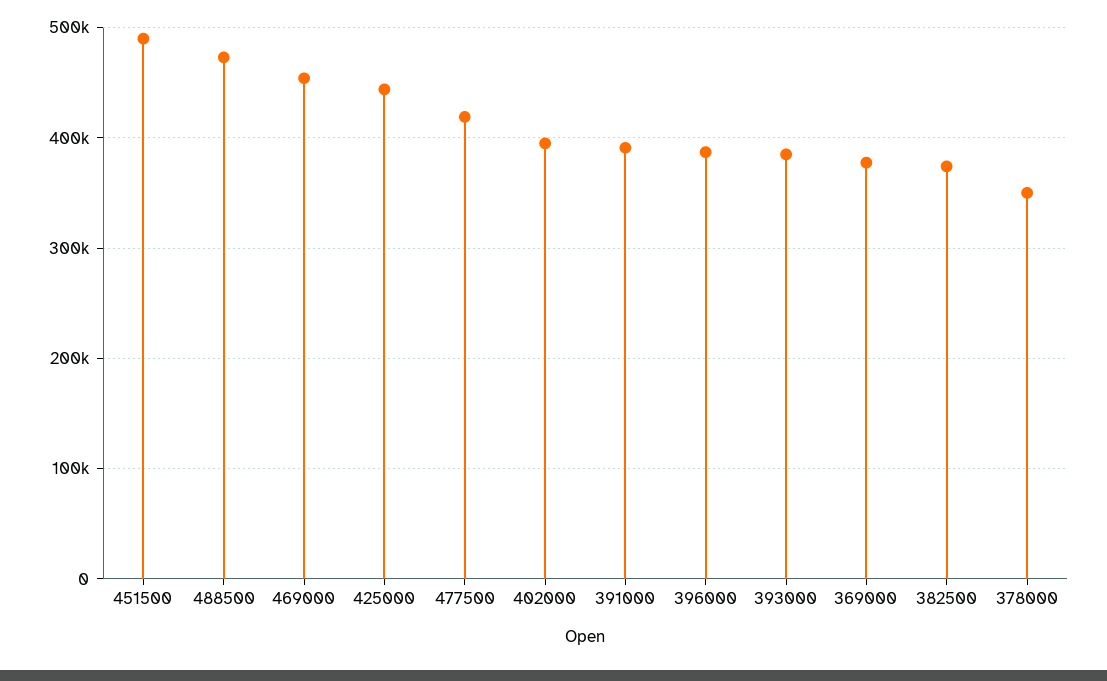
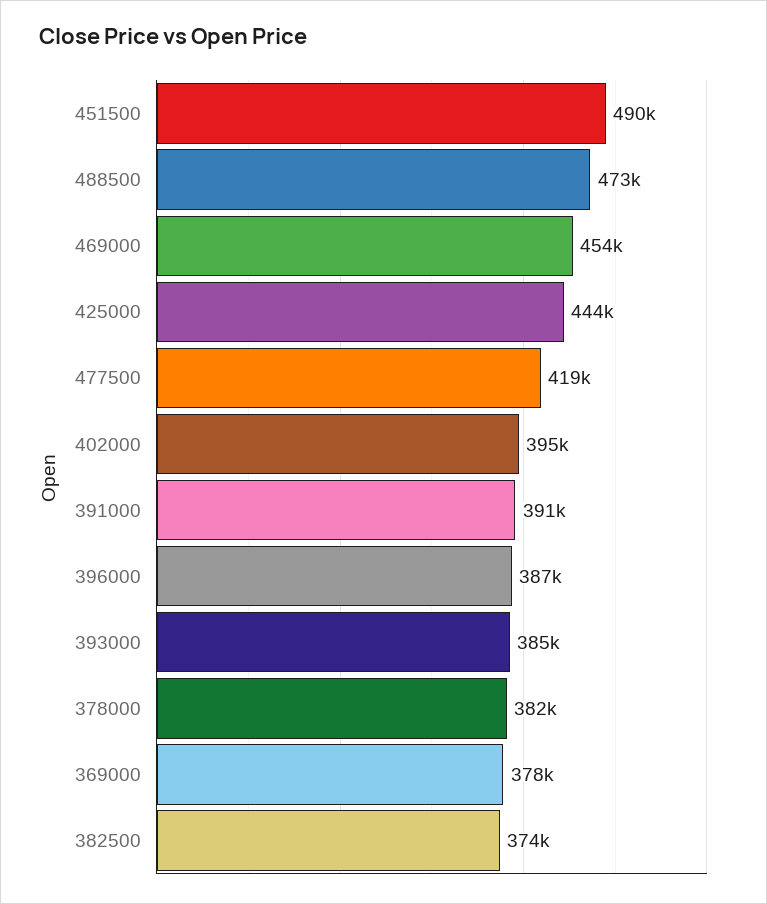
  {
    "451500": 490000,
    "488500": 473000,
    "469000": 454000,
    "425000": 444000,
    "477500": 419000,
    "402000": 395000,
    "391000": 391000,
    "396000": 387000,
    "393000": 385000,
    "369000": 378000,
    "382500": 374000,
-   "378000": 350000
+   "378000": 382000
  }

